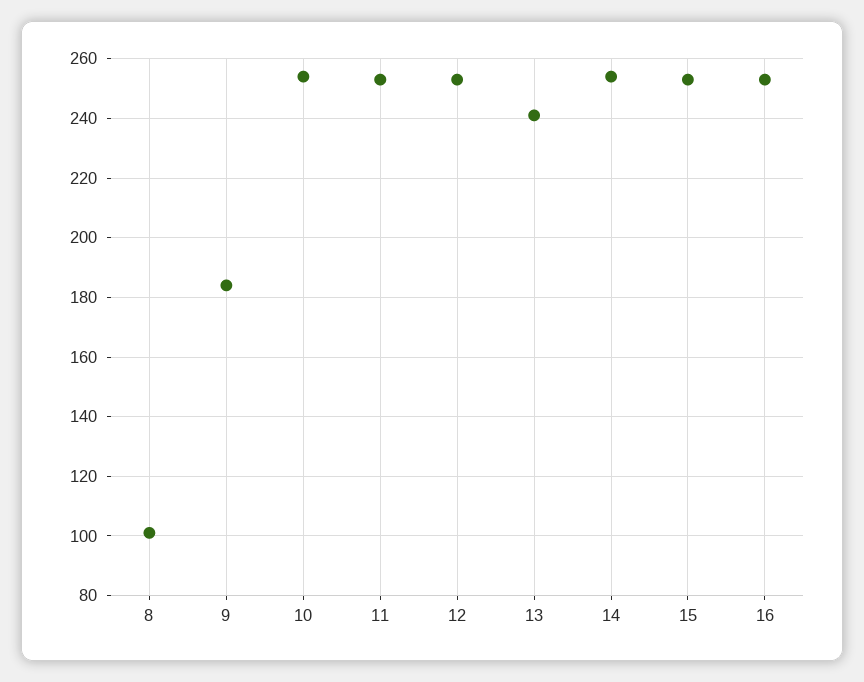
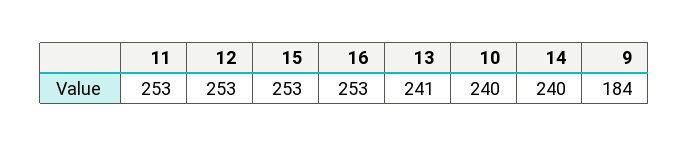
  {
-   "8": 100,
    "9": 184,
-   "10": 255,
+   "10": 240,
    "11": 253,
    "12": 253,
    "13": 241,
-   "14": 255,
+   "14": 240,
    "15": 253,
    "16": 253
  }

